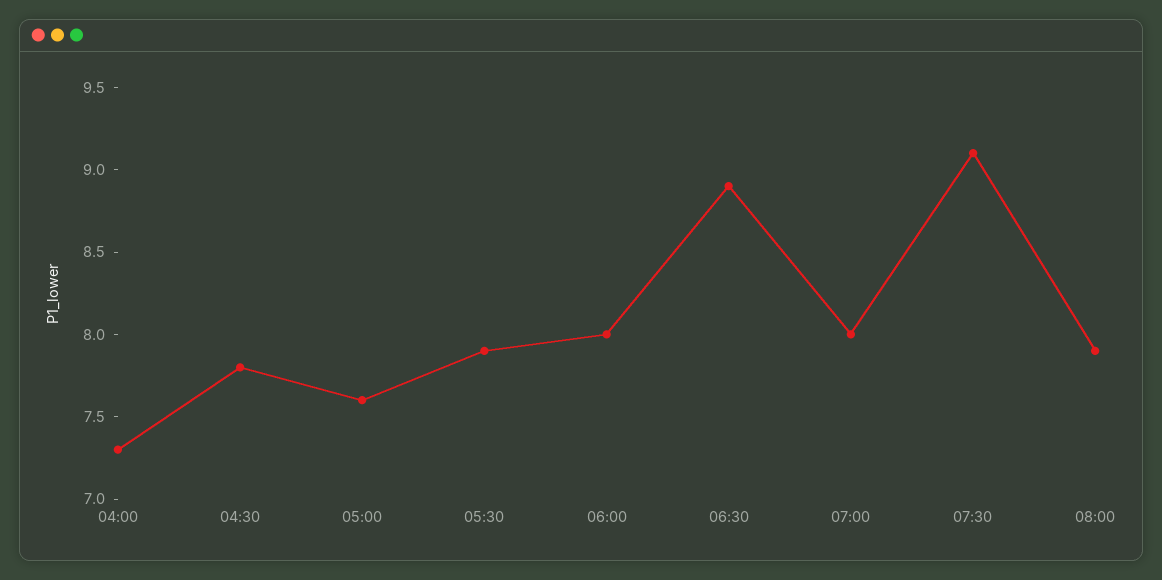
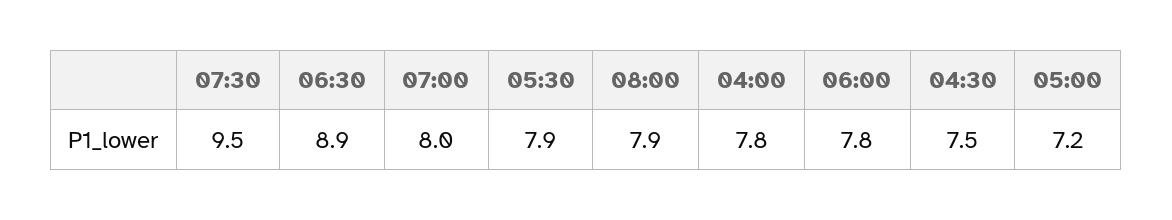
  {
-   "04:00": 7.3,
+   "04:00": 7.8,
-   "04:30": 7.8,
+   "04:30": 7.5,
-   "05:00": 7.6,
+   "05:00": 7.2,
    "05:30": 7.9,
-   "06:00": 8,
+   "06:00": 7.8,
    "06:30": 8.9,
    "07:00": 8,
-   "07:30": 9.1,
+   "07:30": 9.5,
    "08:00": 7.9
  }

